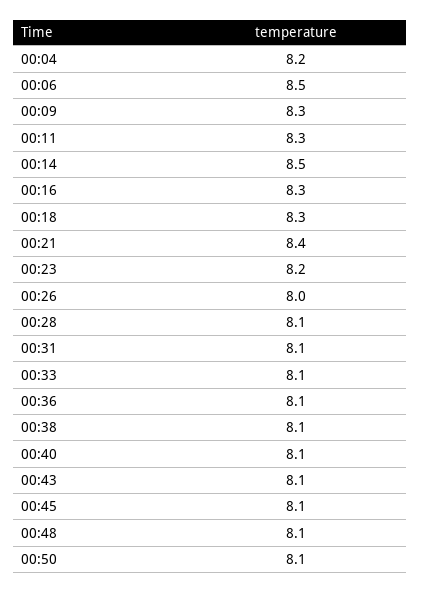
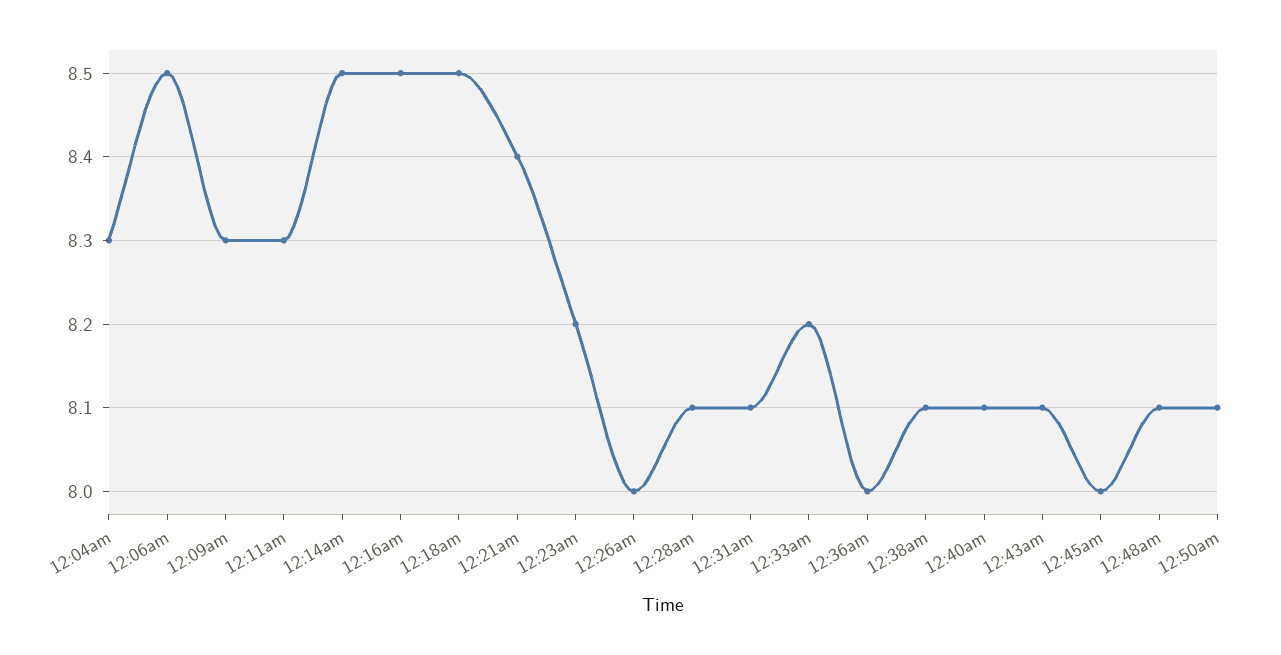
  {
-   "00:04": 8.2,
+   "00:04": 8.3,
    "00:06": 8.5,
    "00:09": 8.3,
    "00:11": 8.3,
    "00:14": 8.5,
-   "00:16": 8.3,
+   "00:16": 8.5,
-   "00:18": 8.3,
+   "00:18": 8.5,
    "00:21": 8.4,
    "00:23": 8.2,
    "00:26": 8,
    "00:28": 8.1,
    "00:31": 8.1,
-   "00:33": 8.1,
+   "00:33": 8.2,
-   "00:36": 8.1,
+   "00:36": 8,
    "00:38": 8.1,
    "00:40": 8.1,
    "00:43": 8.1,
-   "00:45": 8.1,
+   "00:45": 8,
    "00:48": 8.1,
    "00:50": 8.1
  }

